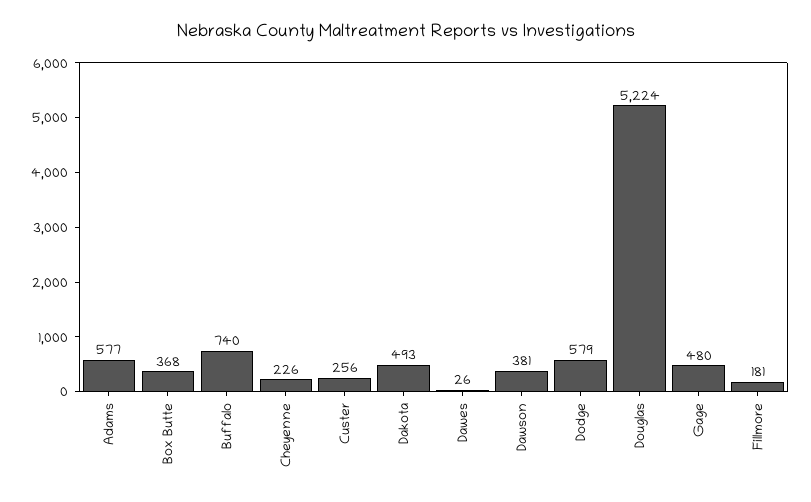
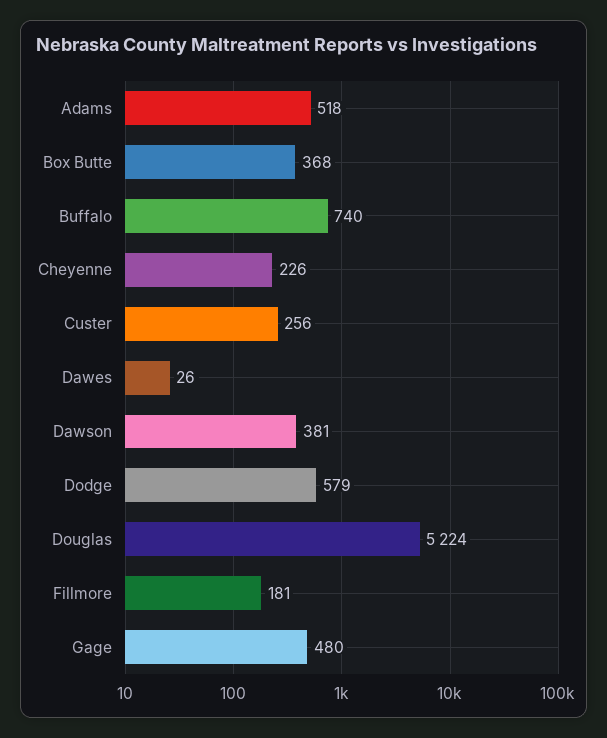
  {
-   "Adams": 577,
+   "Adams": 518,
    "Box Butte": 368,
    "Buffalo": 740,
    "Cheyenne": 226,
    "Custer": 256,
-   "Dakota": 493,
    "Dawes": 26,
    "Dawson": 381,
    "Dodge": 579,
    "Douglas": 5224,
    "Gage": 480,
    "Fillmore": 181
  }

